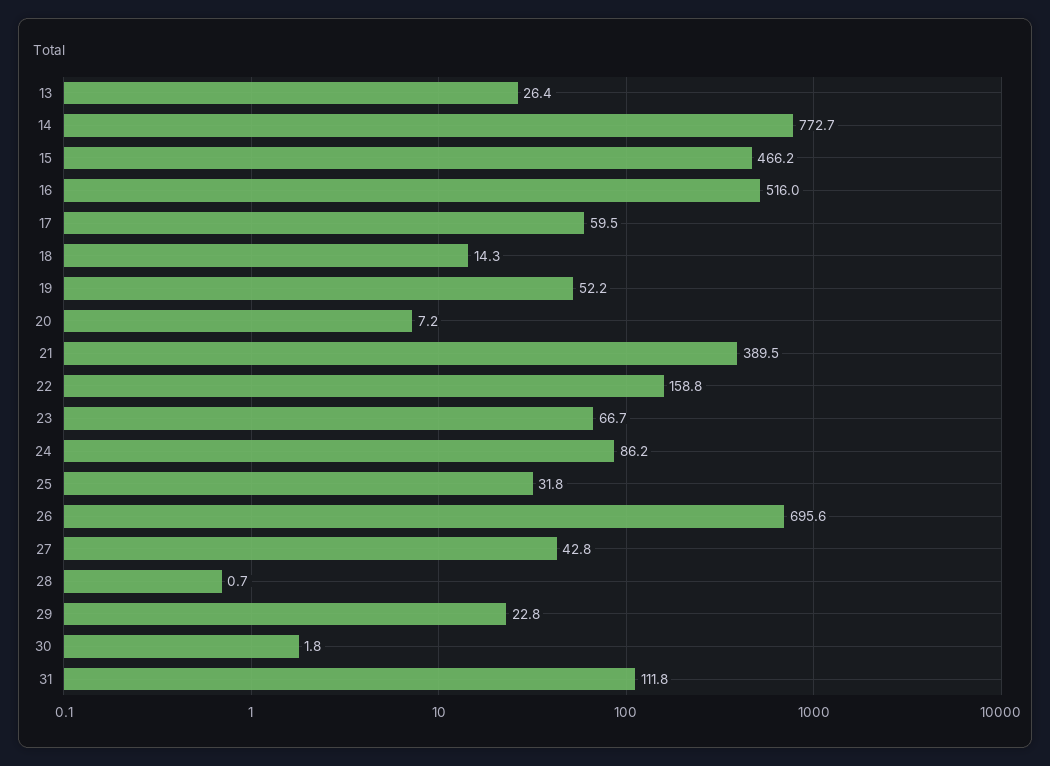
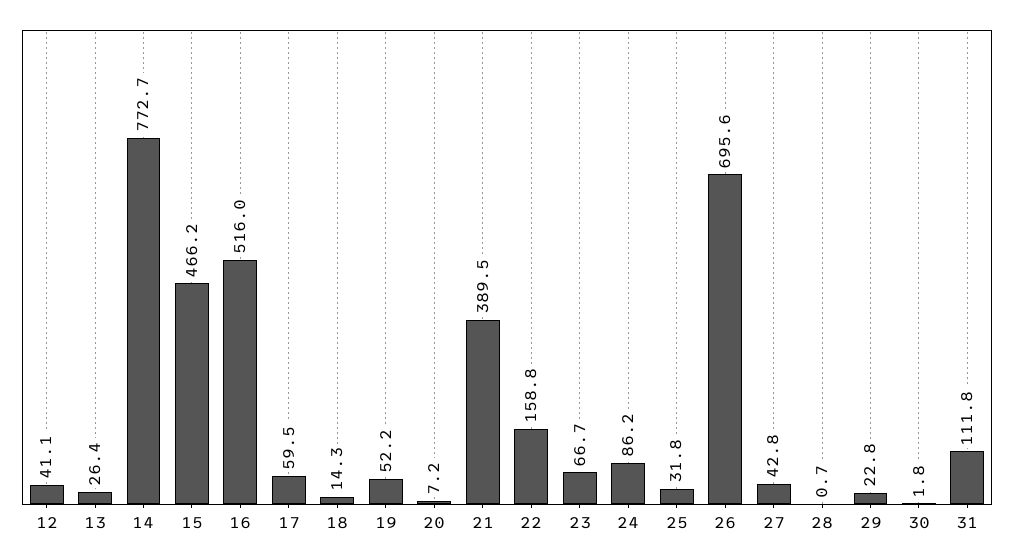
  {
    "13": 26.4,
    "14": 772.7,
    "15": 466.2,
    "16": 516,
    "17": 59.5,
    "18": 14.3,
    "19": 52.2,
    "20": 7.2,
    "21": 389.5,
    "22": 158.8,
    "23": 66.7,
    "24": 86.2,
    "25": 31.8,
    "26": 695.6,
    "27": 42.8,
    "28": 0.7,
    "29": 22.8,
    "30": 1.8,
-   "31": 111.8
+   "31": 111.8,
+   "12": 41.1
  }

